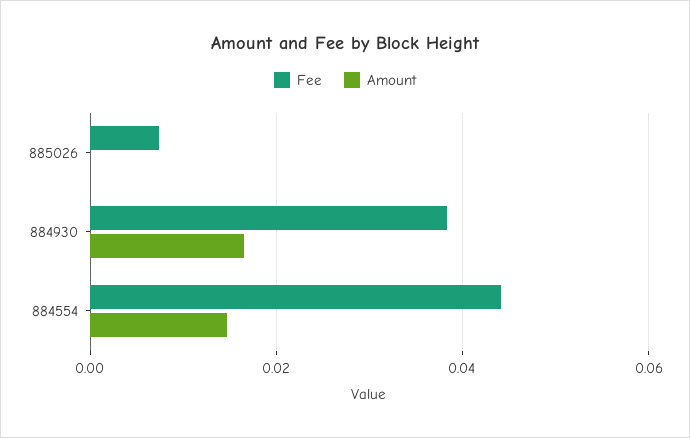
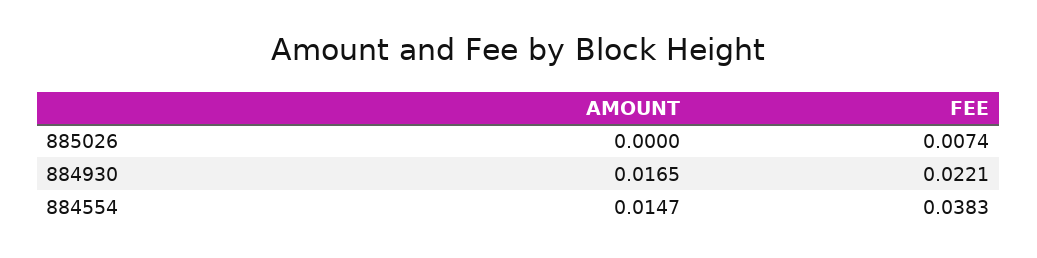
  {
    "Fee": {
      "885026": 0.0074,
-     "884930": 0.038,
+     "884930": 0.0221,
-     "884554": 0.044
+     "884554": 0.0383
    },
    "Amount": {
      "885026": 0,
      "884930": 0.0165,
      "884554": 0.0147
    }
  }

